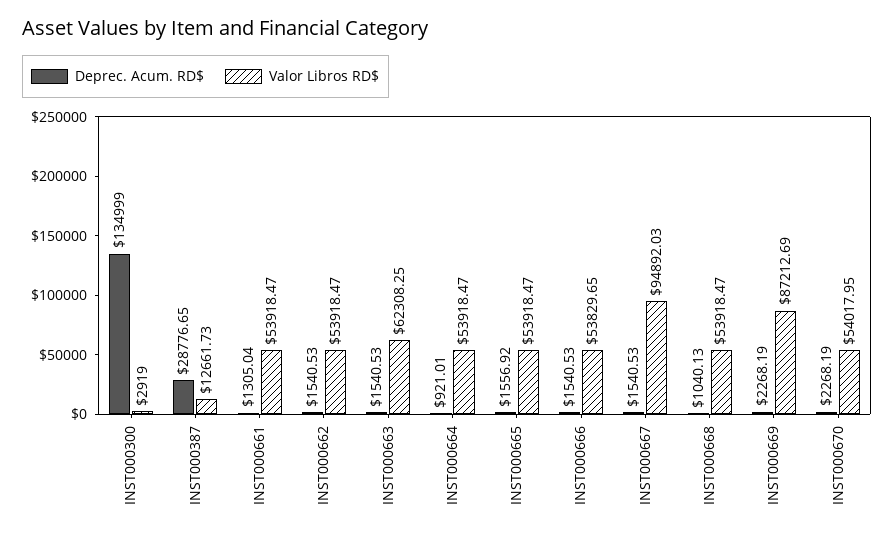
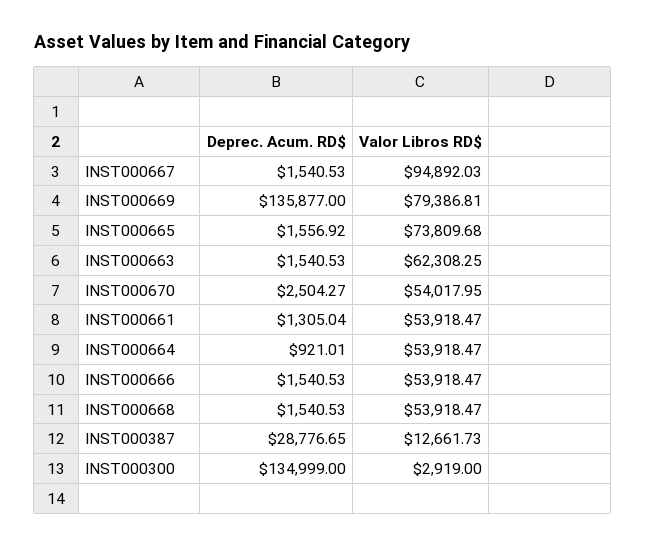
  {
    "Deprec. Acum. RD$": {
      "INST000300": 134999,
      "INST000387": 28776.65,
      "INST000661": 1305.04,
-     "INST000662": 1540.53,
      "INST000663": 1540.53,
      "INST000664": 921.01,
      "INST000665": 1556.92,
      "INST000666": 1540.53,
      "INST000667": 1540.53,
-     "INST000668": 1040.13,
+     "INST000668": 1540.53,
-     "INST000669": 2268.19,
+     "INST000669": 135877,
-     "INST000670": 2268.19
+     "INST000670": 2504.27
    },
    "Valor Libros RD$": {
      "INST000300": 2919,
      "INST000387": 12661.73,
      "INST000661": 53918.47,
-     "INST000662": 53918.47,
      "INST000663": 62308.25,
      "INST000664": 53918.47,
-     "INST000665": 53918.47,
+     "INST000665": 73809.68,
-     "INST000666": 53829.65,
+     "INST000666": 53918.47,
      "INST000667": 94892.03,
      "INST000668": 53918.47,
-     "INST000669": 87212.69,
+     "INST000669": 79386.81,
      "INST000670": 54017.95
    }
  }

